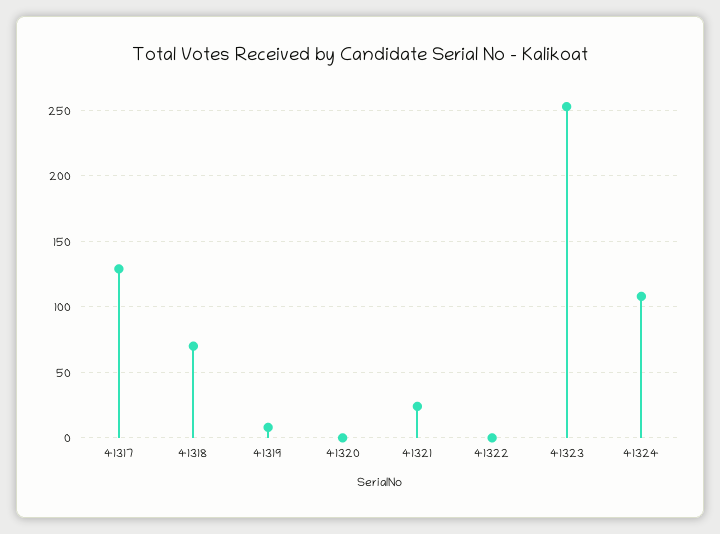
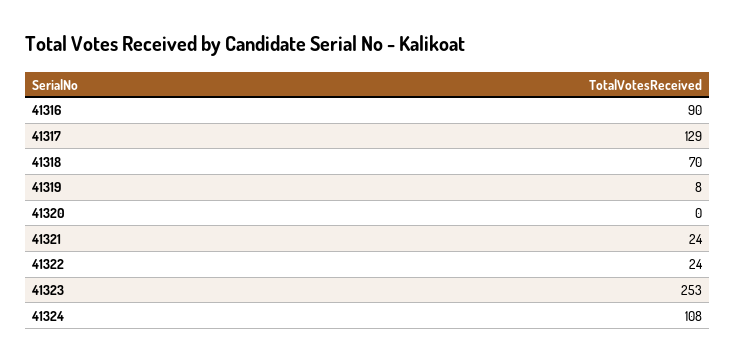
  {
    "41317": 129,
    "41318": 70,
    "41319": 8,
    "41320": 0,
    "41321": 24,
-   "41322": 0,
+   "41322": 24,
    "41323": 253,
-   "41324": 108
+   "41324": 108,
+   "41316": 90
  }

